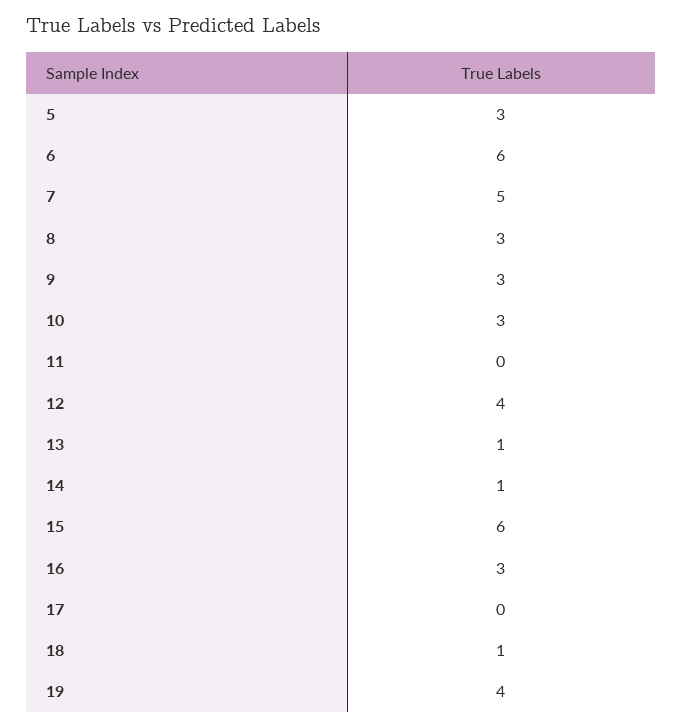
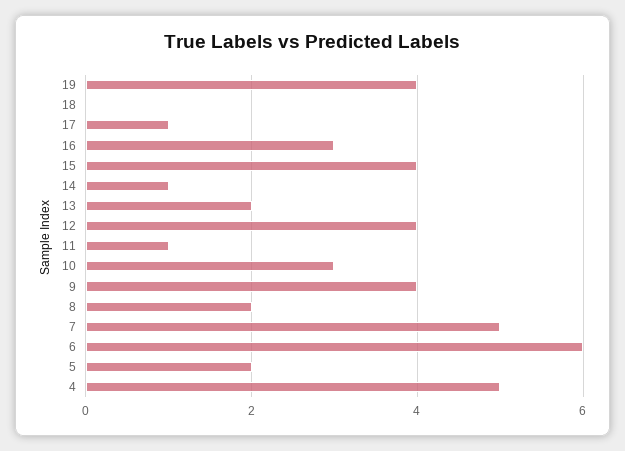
  {
-   "5": 3,
+   "5": 2,
    "6": 6,
    "7": 5,
-   "8": 3,
+   "8": 2,
-   "9": 3,
+   "9": 4,
    "10": 3,
-   "11": 0,
+   "11": 1,
    "12": 4,
-   "13": 1,
+   "13": 2,
    "14": 1,
-   "15": 6,
+   "15": 4,
    "16": 3,
-   "17": 0,
+   "17": 1,
-   "18": 1,
+   "18": 0,
-   "19": 4
+   "19": 4,
+   "4": 5
  }

